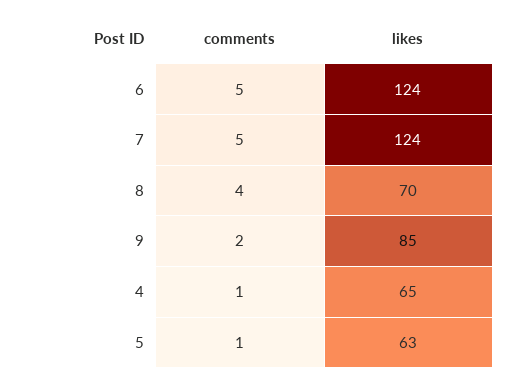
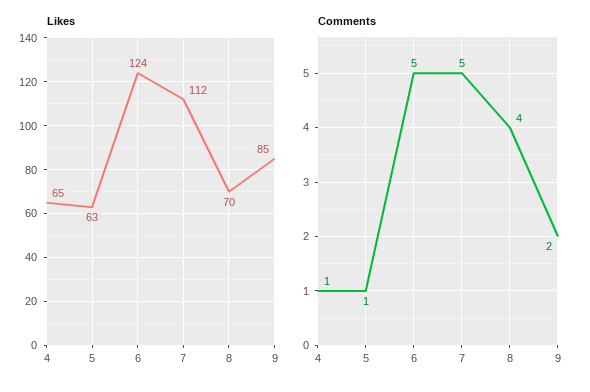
  {
    "comments": {
      "6": 5,
      "7": 5,
      "8": 4,
      "9": 2,
      "4": 1,
      "5": 1
    },
    "likes": {
      "6": 124,
-     "7": 124,
+     "7": 112,
      "8": 70,
      "9": 85,
      "4": 65,
      "5": 63
    }
  }

